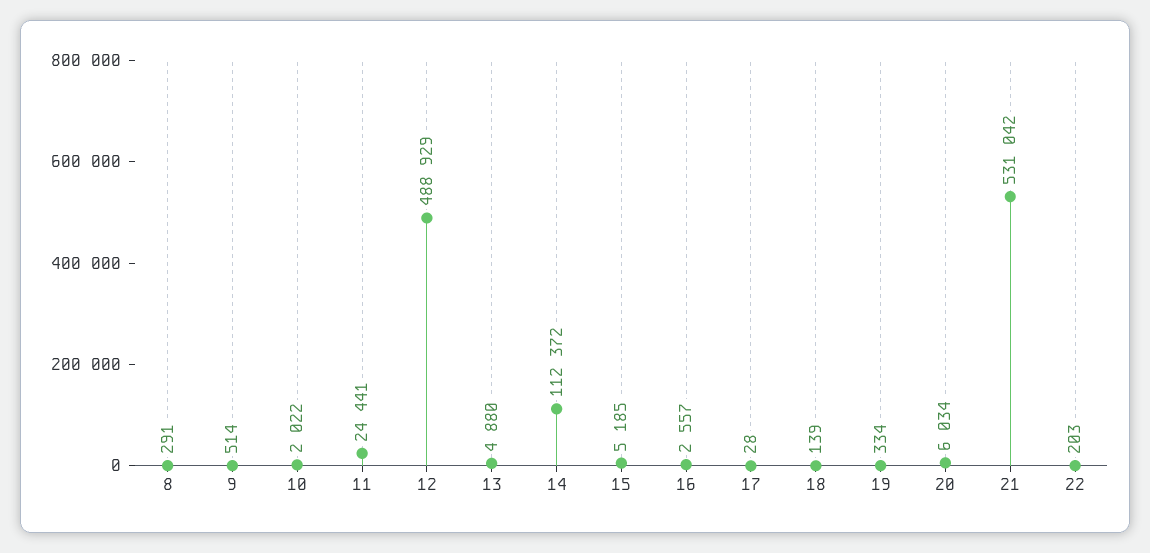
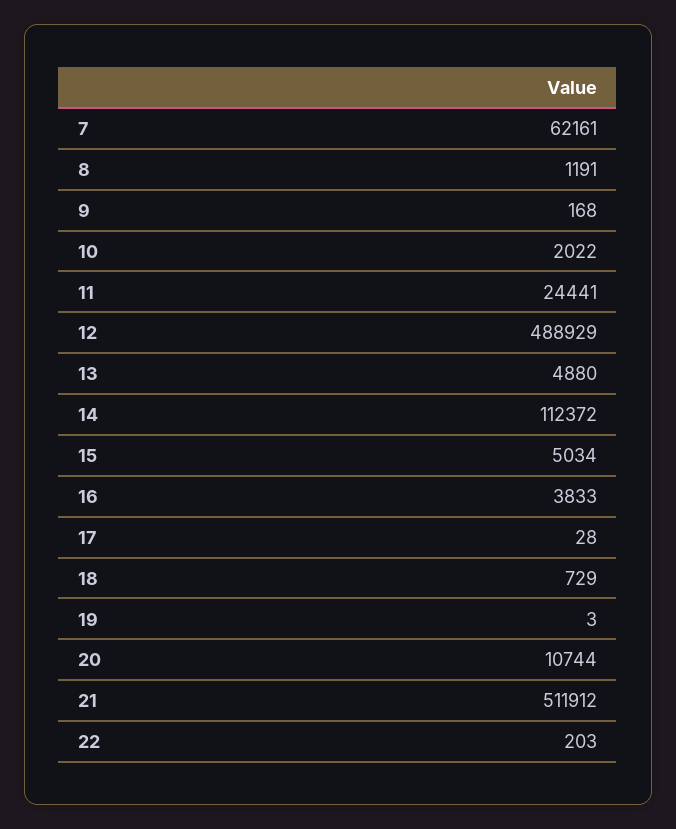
  {
-   "8": 291,
+   "8": 1191,
-   "9": 514,
+   "9": 168,
    "10": 2022,
    "11": 24441,
    "12": 488929,
    "13": 4880,
    "14": 112372,
-   "15": 5185,
+   "15": 5034,
-   "16": 2557,
+   "16": 3833,
    "17": 28,
-   "18": 139,
+   "18": 729,
-   "19": 334,
+   "19": 3,
-   "20": 6034,
+   "20": 10744,
-   "21": 531042,
+   "21": 511912,
-   "22": 203
+   "22": 203,
+   "7": 62161
  }

